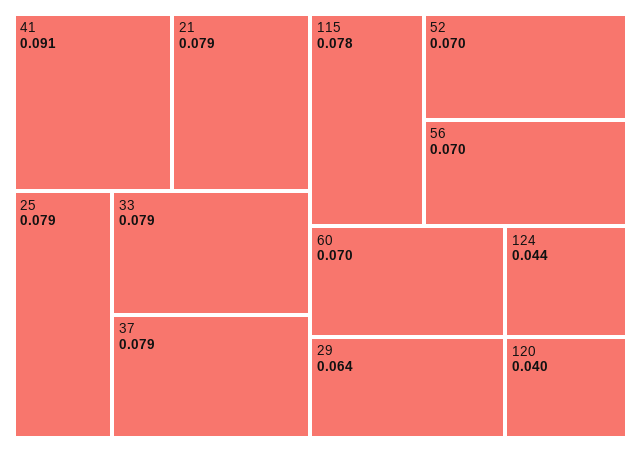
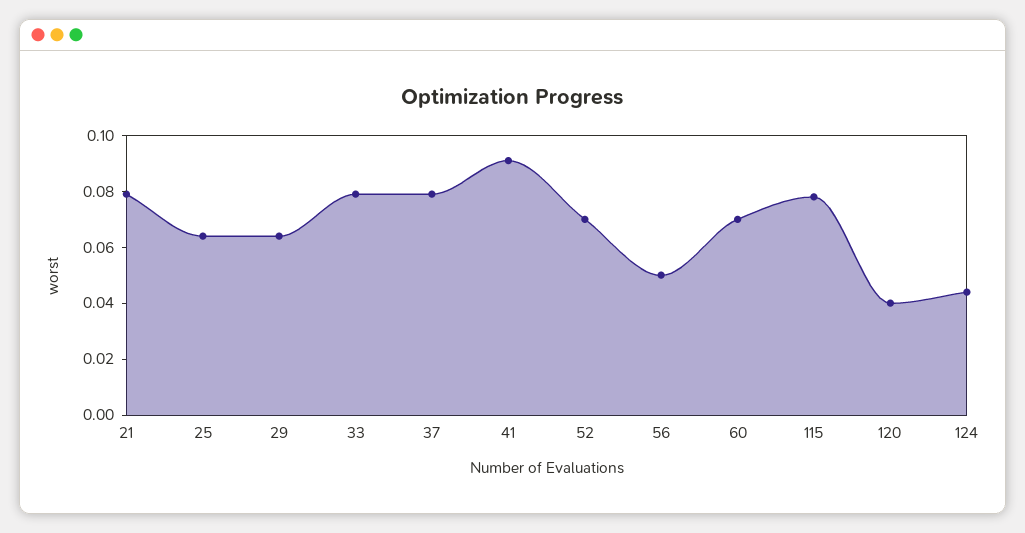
  {
    "41": 0.091,
    "21": 0.079,
-   "25": 0.079,
+   "25": 0.065,
    "33": 0.079,
    "37": 0.079,
    "115": 0.078,
    "52": 0.07,
-   "56": 0.07,
+   "56": 0.05,
    "60": 0.07,
    "29": 0.064,
    "124": 0.044,
    "120": 0.04
  }

